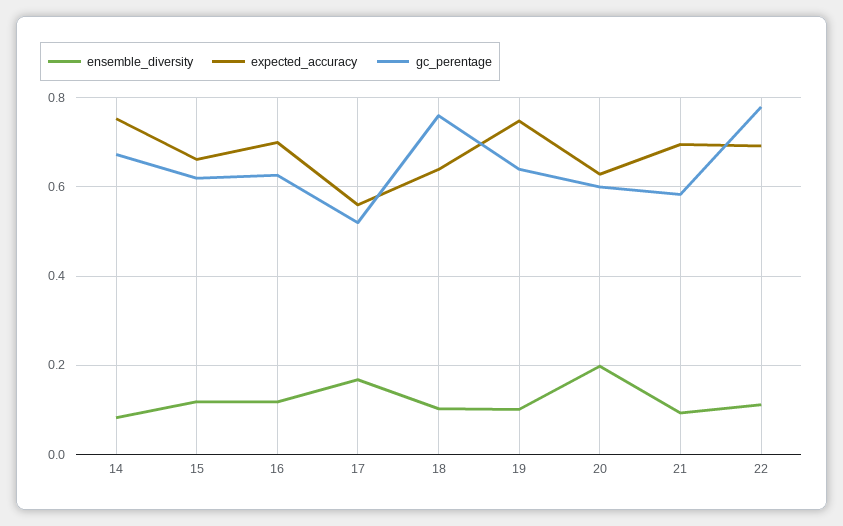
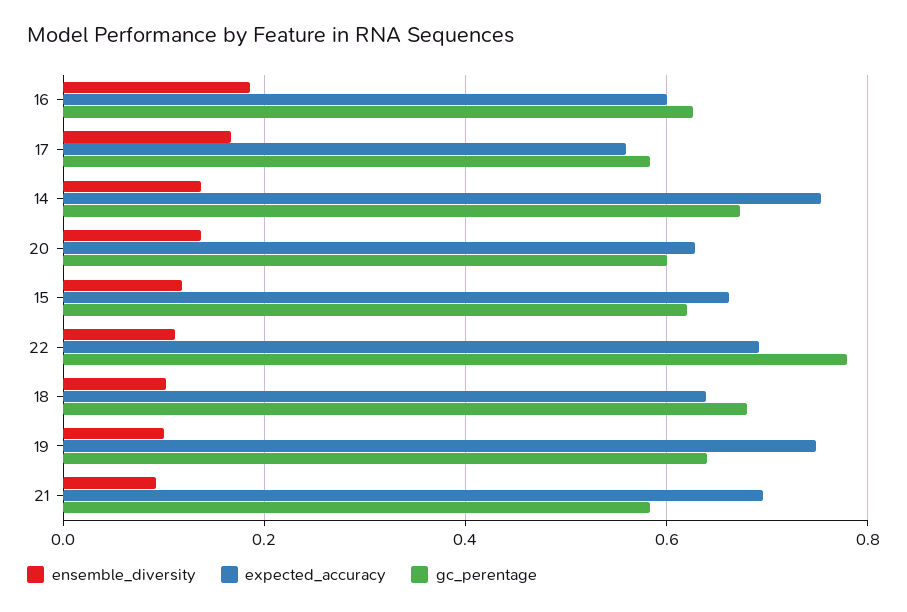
  {
    "ensemble_diversity": {
-     "14": 0.08,
+     "14": 0.14,
      "15": 0.12,
-     "16": 0.12,
+     "16": 0.18,
      "17": 0.16,
      "18": 0.1,
      "19": 0.1,
-     "20": 0.2,
+     "20": 0.14,
      "21": 0.1,
      "22": 0.12
    },
    "expected_accuracy": {
      "14": 0.76,
      "15": 0.66,
-     "16": 0.7,
+     "16": 0.6,
      "17": 0.56,
      "18": 0.64,
      "19": 0.74,
      "20": 0.62,
      "21": 0.7,
      "22": 0.7
    },
    "gc_perentage": {
      "14": 0.68,
      "15": 0.62,
      "16": 0.62,
-     "17": 0.52,
+     "17": 0.58,
-     "18": 0.76,
+     "18": 0.68,
      "19": 0.64,
      "20": 0.6,
      "21": 0.58,
      "22": 0.78
    }
  }

